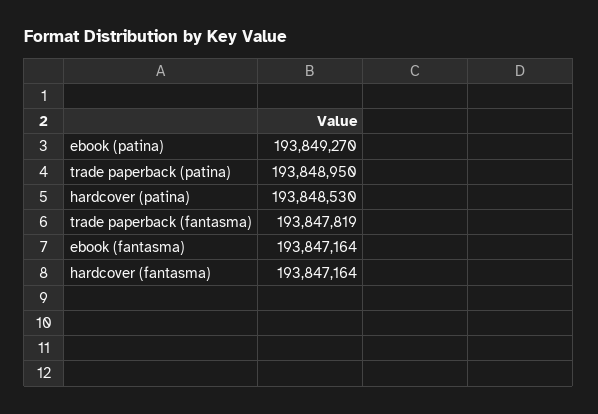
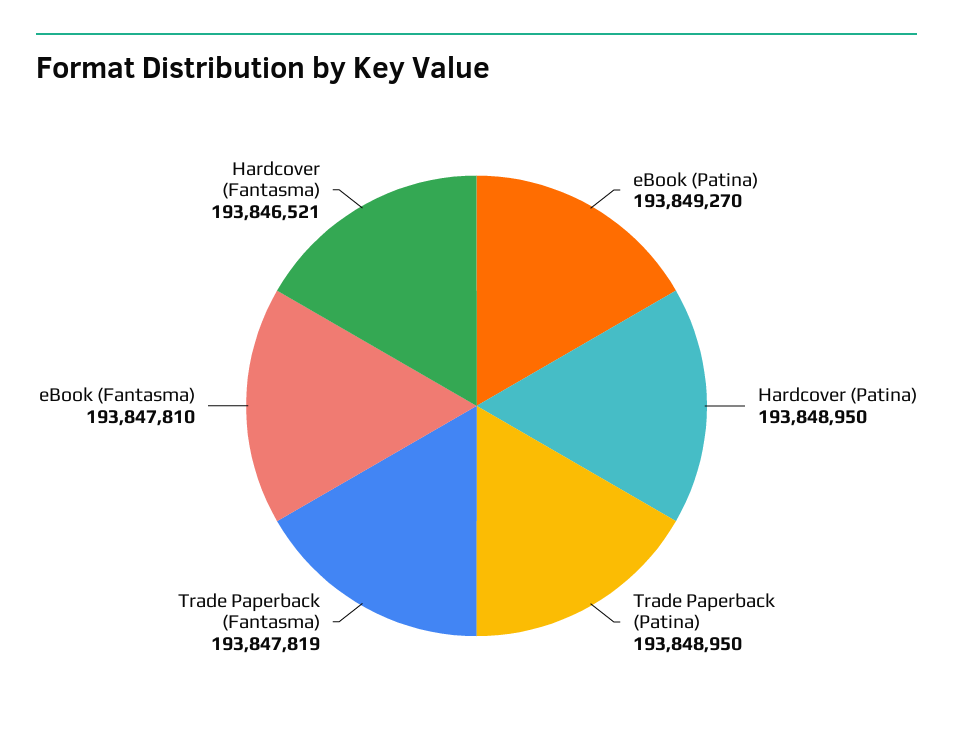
  {
    "ebook (patina)": 193849270,
    "trade paperback (patina)": 193848950,
-   "hardcover (patina)": 193848530,
+   "hardcover (patina)": 193848950,
    "trade paperback (fantasma)": 193847819,
-   "ebook (fantasma)": 193847164,
+   "ebook (fantasma)": 193847810,
-   "hardcover (fantasma)": 193847164
+   "hardcover (fantasma)": 193846521
  }

